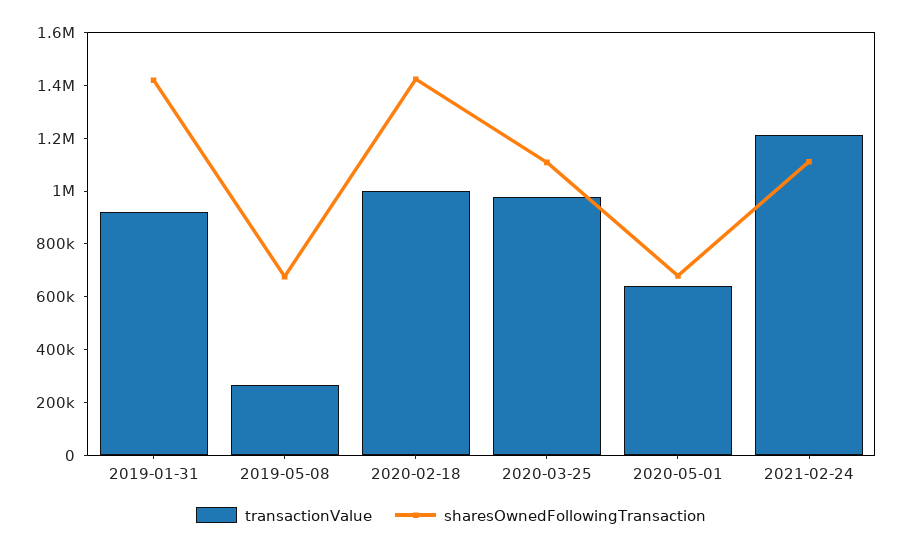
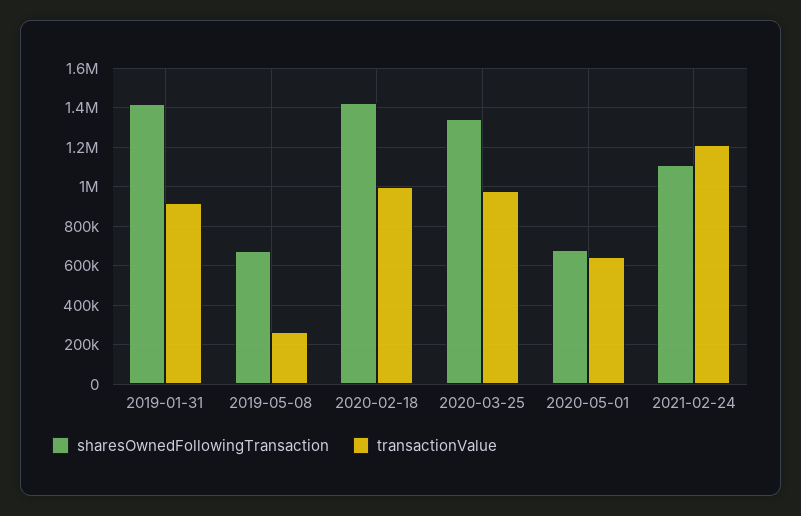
  {
    "transactionValue": {
      "2019-01-31": 900000,
      "2019-05-08": 250000,
      "2020-02-18": 1000000,
      "2020-03-25": 1000000,
      "2020-05-01": 650000,
      "2021-02-24": 1200000
    },
    "sharesOwnedFollowingTransaction": {
      "2019-01-31": 1400000,
      "2019-05-08": 700000,
      "2020-02-18": 1400000,
-     "2020-03-25": 1100000,
+     "2020-03-25": 1350000,
      "2020-05-01": 700000,
      "2021-02-24": 1100000
    }
  }

